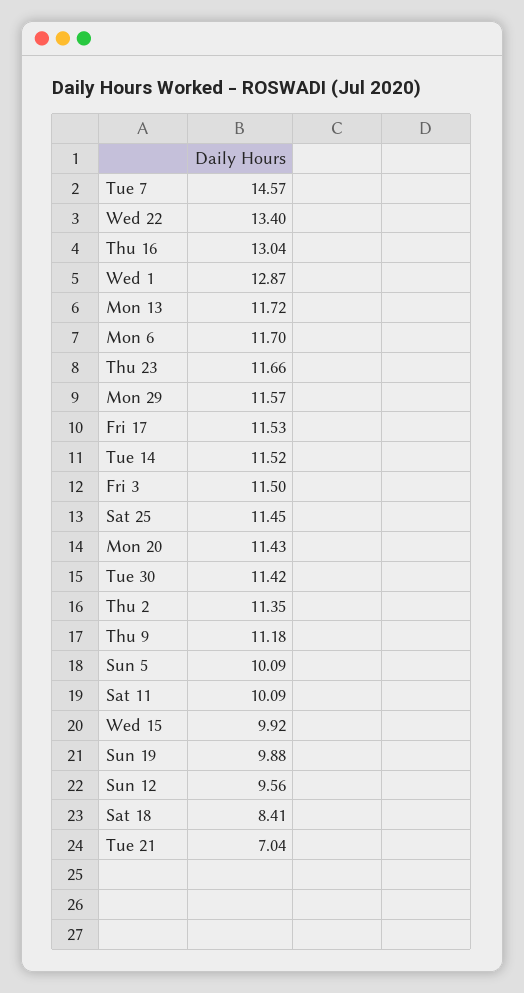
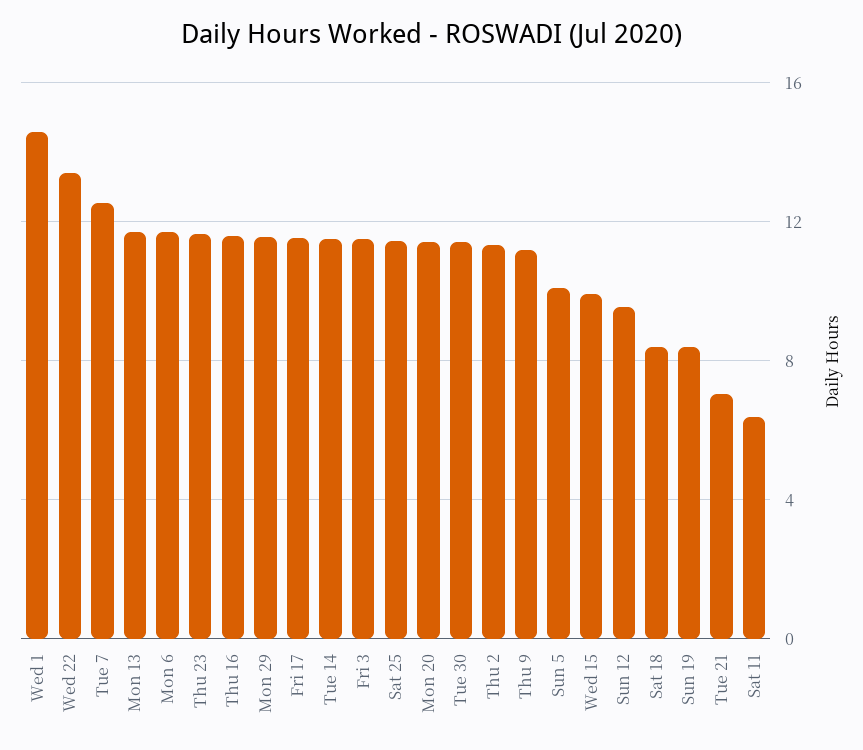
  {
-   "Tue 7": 14.57,
+   "Tue 7": 12.5,
    "Wed 22": 13.4,
-   "Thu 16": 13.04,
+   "Thu 16": 11.5,
-   "Wed 1": 12.87,
+   "Wed 1": 14.5,
    "Mon 13": 11.72,
    "Mon 6": 11.7,
    "Thu 23": 11.66,
    "Mon 29": 11.57,
    "Fri 17": 11.53,
    "Tue 14": 11.52,
    "Fri 3": 11.5,
    "Sat 25": 11.45,
    "Mon 20": 11.43,
    "Tue 30": 11.42,
    "Thu 2": 11.35,
    "Thu 9": 11.18,
    "Sun 5": 10.09,
-   "Sat 11": 10.09,
+   "Sat 11": 6.5,
    "Wed 15": 9.92,
-   "Sun 19": 9.88,
+   "Sun 19": 8.5,
    "Sun 12": 9.56,
    "Sat 18": 8.41,
    "Tue 21": 7.04
  }

